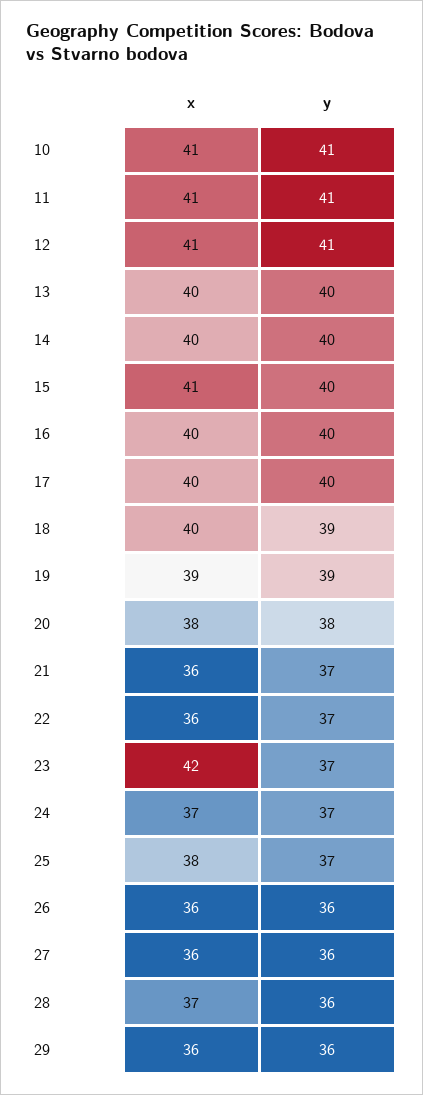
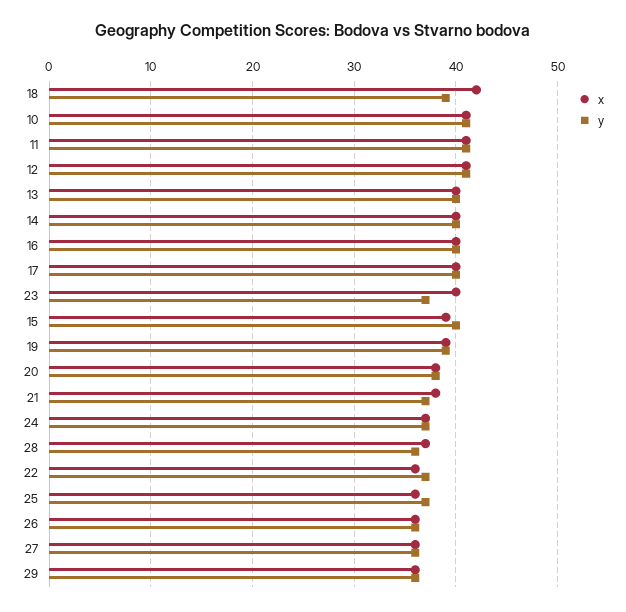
  {
    "x": {
      "10": 41,
      "11": 41,
      "12": 41,
      "13": 40,
      "14": 40,
-     "15": 41,
+     "15": 39,
      "16": 40,
      "17": 40,
-     "18": 40,
+     "18": 42,
      "19": 39,
      "20": 38,
-     "21": 36,
+     "21": 38,
      "22": 36,
-     "23": 42,
+     "23": 40,
      "24": 37,
-     "25": 38,
+     "25": 36,
      "26": 36,
      "27": 36,
      "28": 37,
      "29": 36
    },
    "y": {
      "10": 41,
      "11": 41,
      "12": 41,
      "13": 40,
      "14": 40,
      "15": 40,
      "16": 40,
      "17": 40,
      "18": 39,
      "19": 39,
      "20": 38,
      "21": 37,
      "22": 37,
      "23": 37,
      "24": 37,
      "25": 37,
      "26": 36,
      "27": 36,
      "28": 36,
      "29": 36
    }
  }

